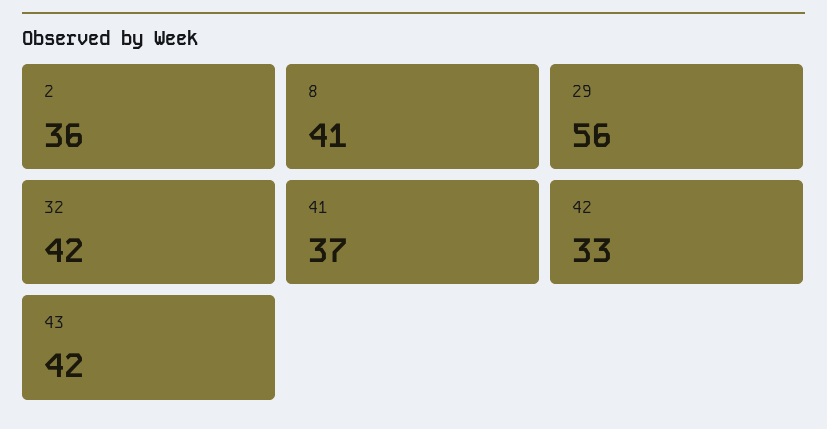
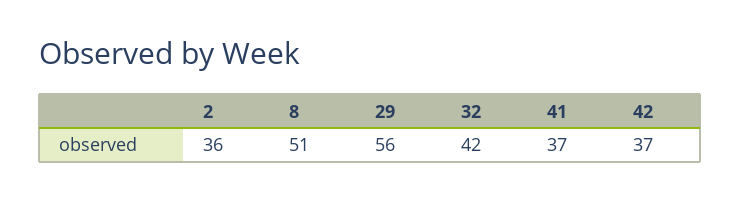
  {
    "2": 36,
-   "8": 41,
+   "8": 51,
    "29": 56,
    "32": 42,
    "41": 37,
-   "42": 33,
+   "42": 37
-   "43": 42
  }

